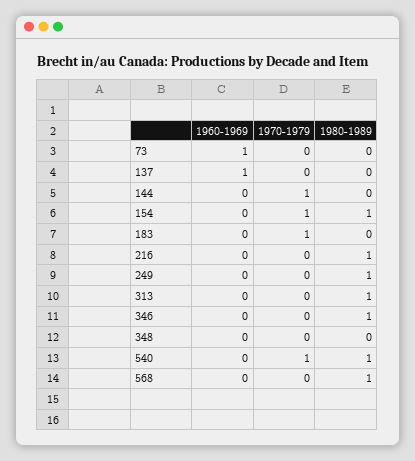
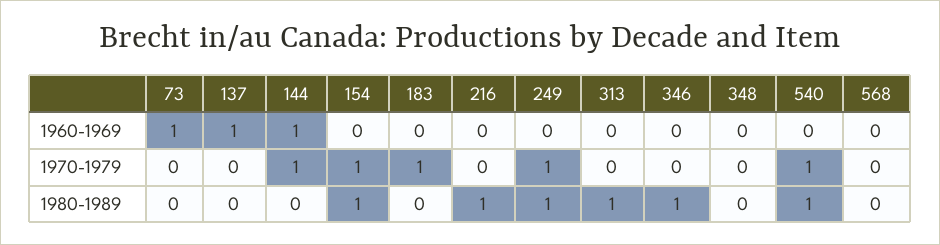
  {
    "1960-1969": {
      "73": 1,
      "137": 1,
-     "144": 0,
+     "144": 1,
      "154": 0,
      "183": 0,
      "216": 0,
      "249": 0,
      "313": 0,
      "346": 0,
      "348": 0,
      "540": 0,
      "568": 0
    },
    "1970-1979": {
      "73": 0,
      "137": 0,
      "144": 1,
      "154": 1,
      "183": 1,
      "216": 0,
-     "249": 0,
+     "249": 1,
      "313": 0,
      "346": 0,
      "348": 0,
      "540": 1,
      "568": 0
    },
    "1980-1989": {
      "73": 0,
      "137": 0,
      "144": 0,
      "154": 1,
      "183": 0,
      "216": 1,
      "249": 1,
      "313": 1,
      "346": 1,
      "348": 0,
      "540": 1,
-     "568": 1
+     "568": 0
    }
  }

